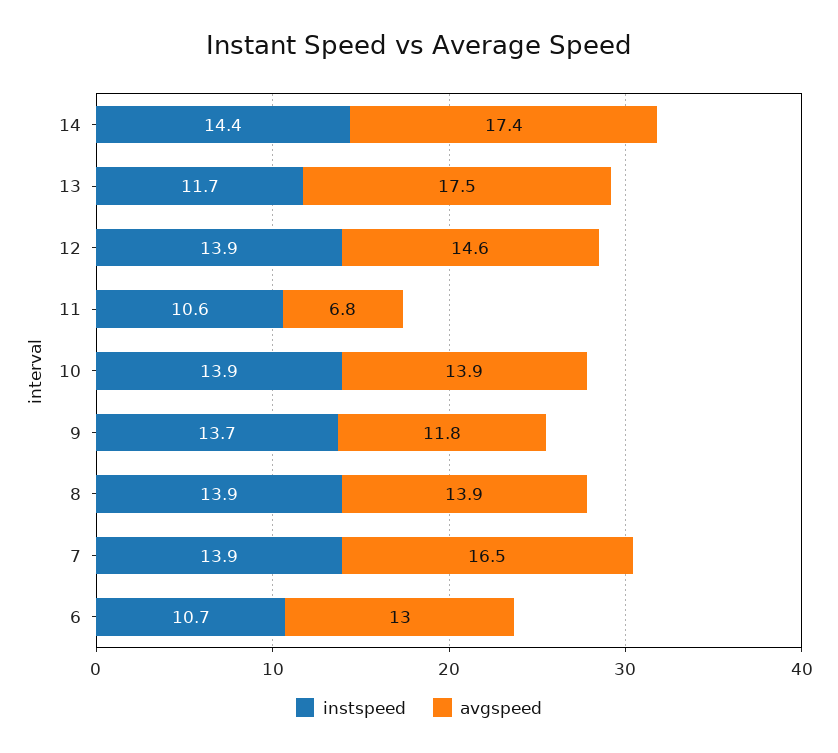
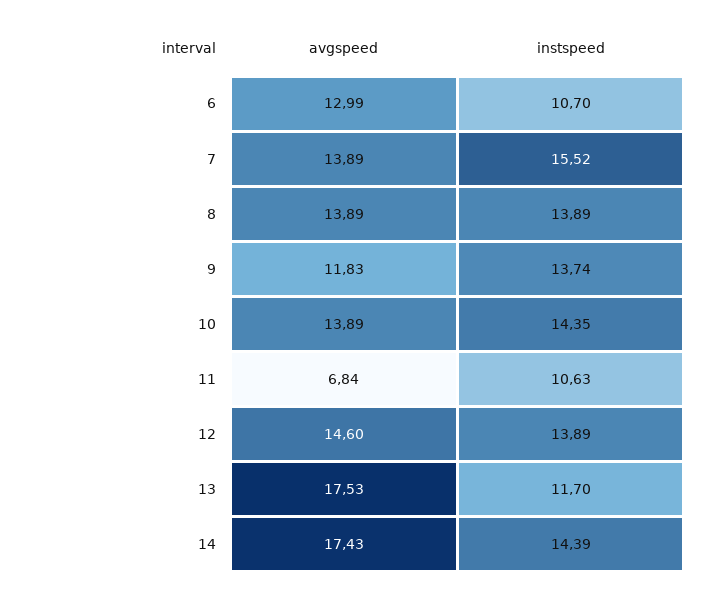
  {
    "instspeed": {
      "14": 14.39,
      "13": 11.7,
      "12": 13.89,
      "11": 10.63,
-     "10": 13.9,
+     "10": 14.35,
      "9": 13.74,
      "8": 13.89,
-     "7": 13.9,
+     "7": 15.52,
      "6": 10.7
    },
    "avgspeed": {
      "14": 17.43,
      "13": 17.53,
      "12": 14.6,
      "11": 6.84,
      "10": 13.89,
      "9": 11.83,
      "8": 13.89,
-     "7": 16.5,
+     "7": 13.89,
      "6": 12.99
    }
  }

